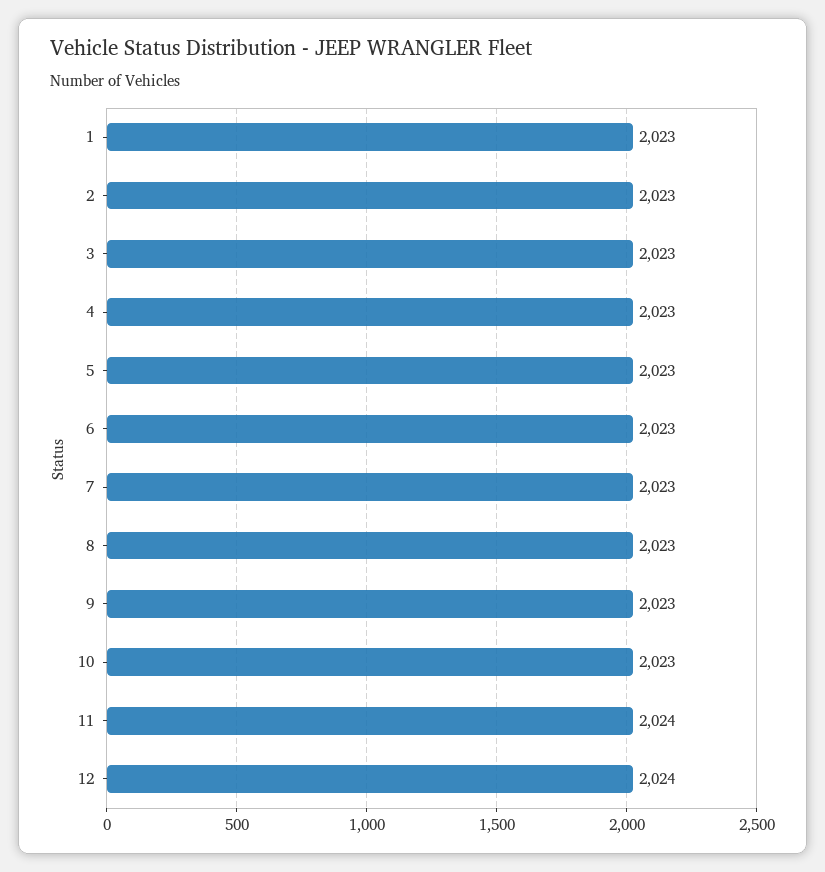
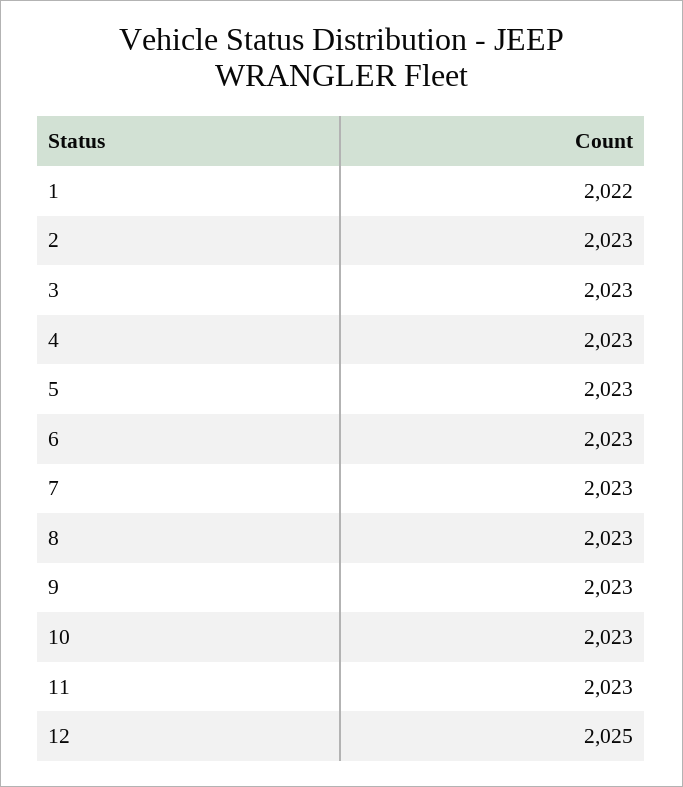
  {
-   "1": 2023,
+   "1": 2022,
    "2": 2023,
    "3": 2023,
    "4": 2023,
    "5": 2023,
    "6": 2023,
    "7": 2023,
    "8": 2023,
    "9": 2023,
    "10": 2023,
-   "11": 2024,
+   "11": 2023,
-   "12": 2024
+   "12": 2025
  }

